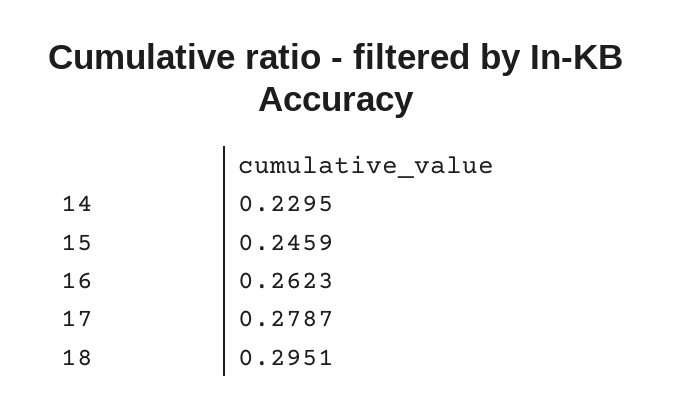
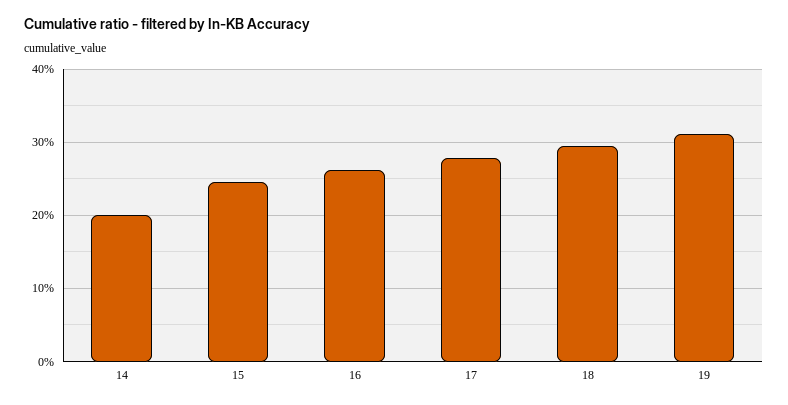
  {
-   "14": 0.2295,
+   "14": 0.2,
    "15": 0.2459,
    "16": 0.2623,
    "17": 0.2787,
-   "18": 0.2951
+   "18": 0.2951,
+   "19": 0.31
  }

